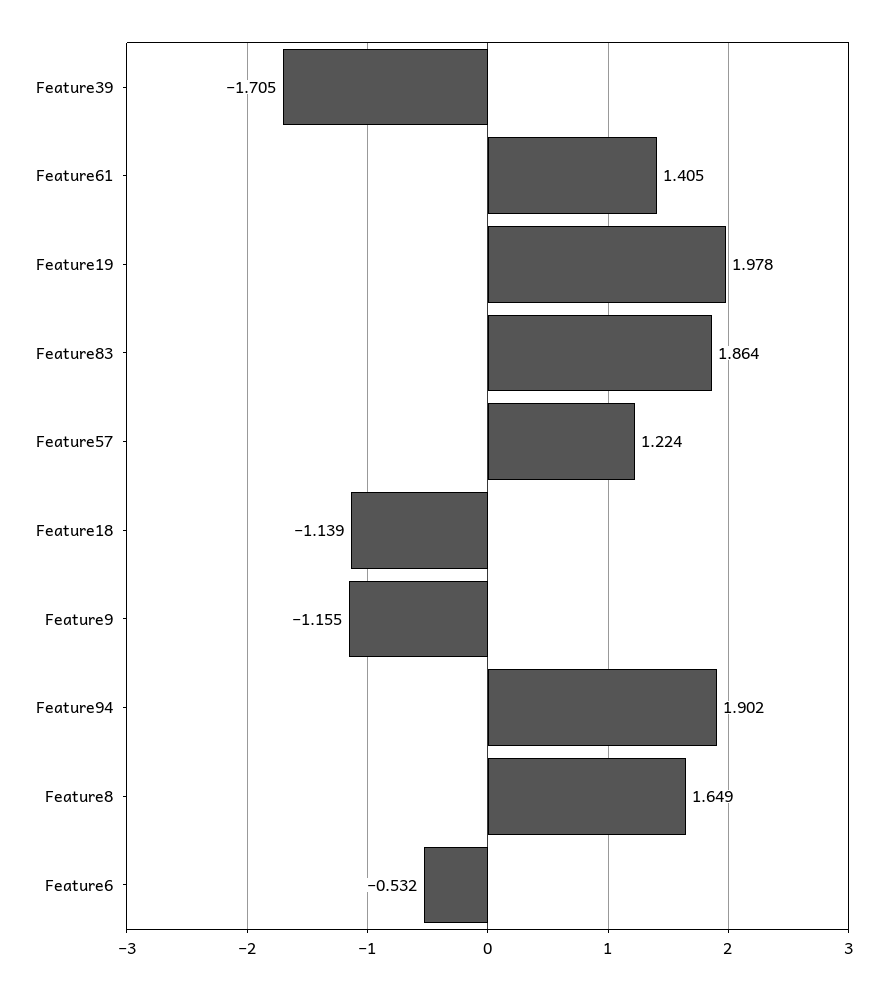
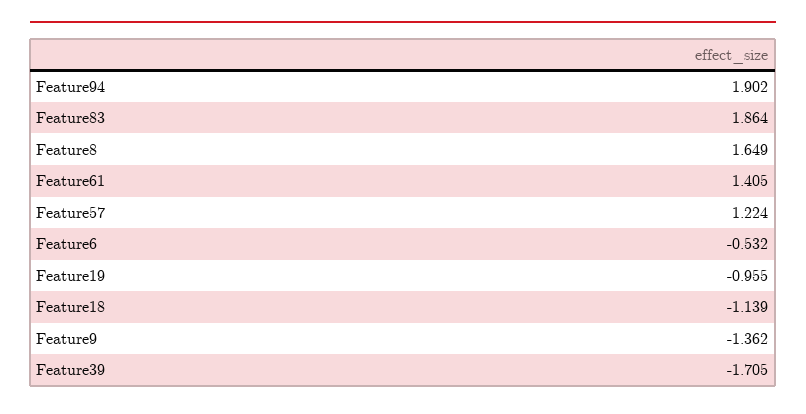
  {
    "Feature39": -1.705,
    "Feature61": 1.405,
-   "Feature19": 1.978,
+   "Feature19": -0.955,
    "Feature83": 1.864,
    "Feature57": 1.224,
    "Feature18": -1.139,
-   "Feature9": -1.155,
+   "Feature9": -1.362,
    "Feature94": 1.902,
    "Feature8": 1.649,
    "Feature6": -0.532
  }

